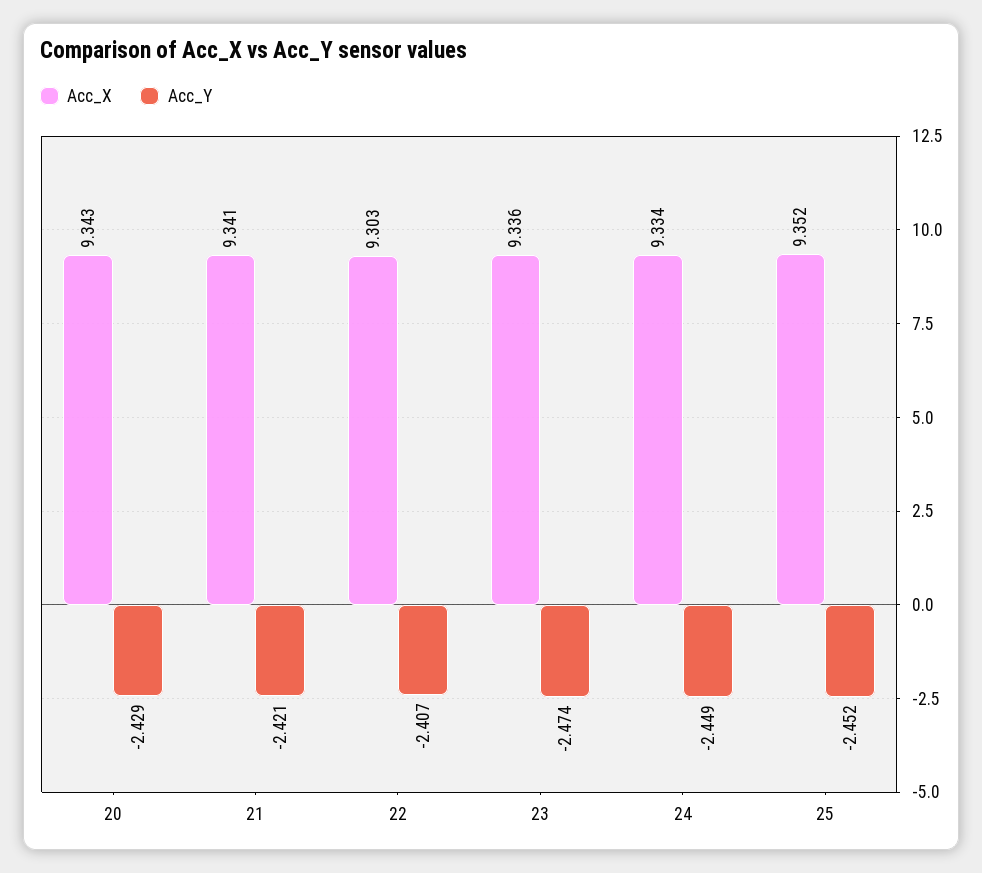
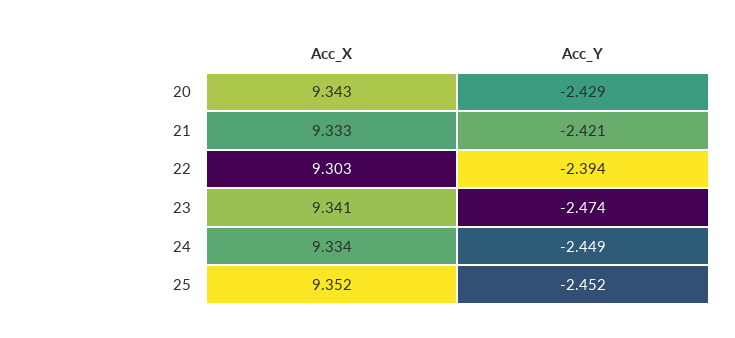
  {
    "Acc_X": {
      "20": 9.343,
-     "21": 9.341,
+     "21": 9.333,
      "22": 9.303,
-     "23": 9.336,
+     "23": 9.341,
      "24": 9.334,
      "25": 9.352
    },
    "Acc_Y": {
      "20": -2.429,
      "21": -2.421,
-     "22": -2.407,
+     "22": -2.394,
      "23": -2.474,
      "24": -2.449,
      "25": -2.452
    }
  }

